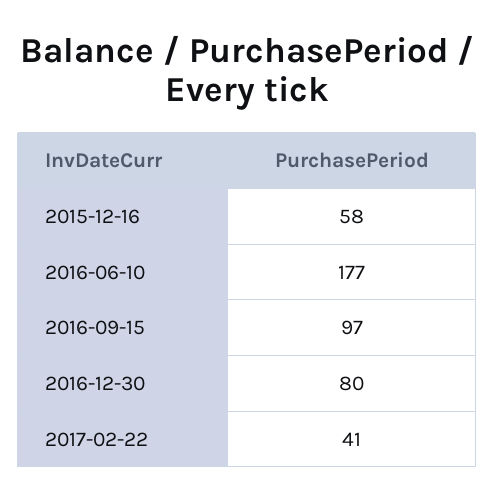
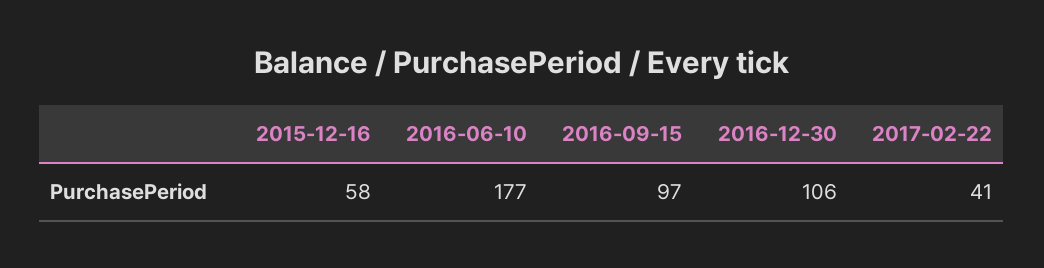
  {
    "2015-12-16": 58,
    "2016-06-10": 177,
    "2016-09-15": 97,
-   "2016-12-30": 80,
+   "2016-12-30": 106,
    "2017-02-22": 41
  }

